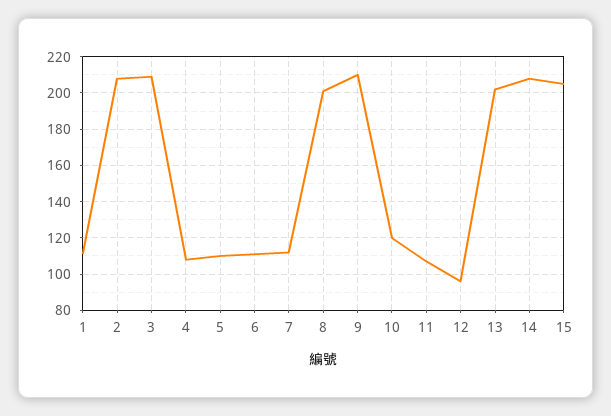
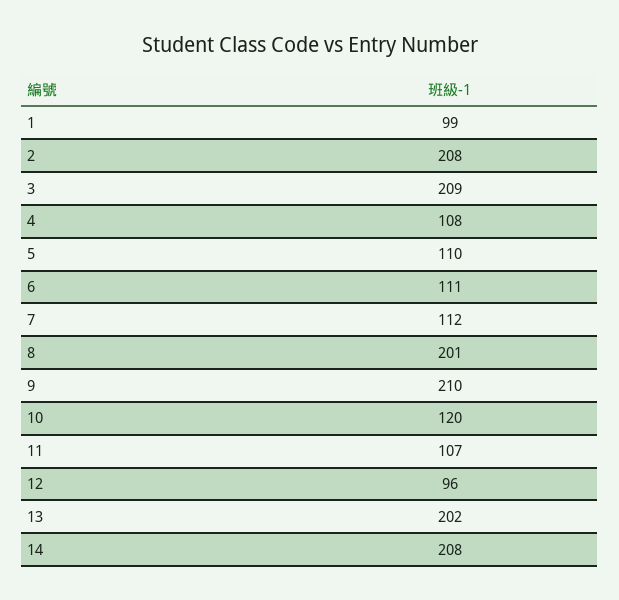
  {
-   "1": 110,
+   "1": 99,
    "2": 208,
    "3": 209,
    "4": 108,
    "5": 110,
    "6": 111,
    "7": 112,
    "8": 201,
    "9": 210,
    "10": 120,
    "11": 107,
    "12": 96,
    "13": 202,
-   "14": 208,
+   "14": 208
-   "15": 205
  }

